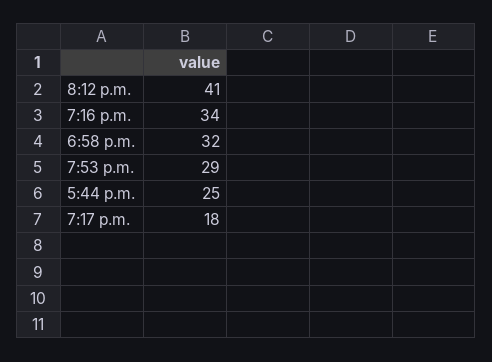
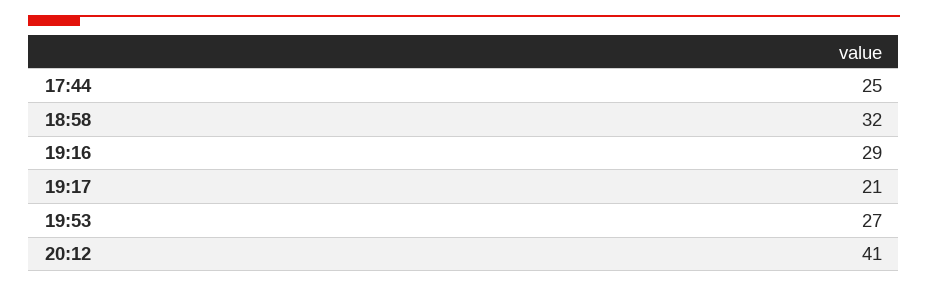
  {
    "8:12 p.m.": 41,
-   "7:16 p.m.": 34,
+   "7:16 p.m.": 29,
    "6:58 p.m.": 32,
-   "7:53 p.m.": 29,
+   "7:53 p.m.": 27,
    "5:44 p.m.": 25,
-   "7:17 p.m.": 18
+   "7:17 p.m.": 21
  }

